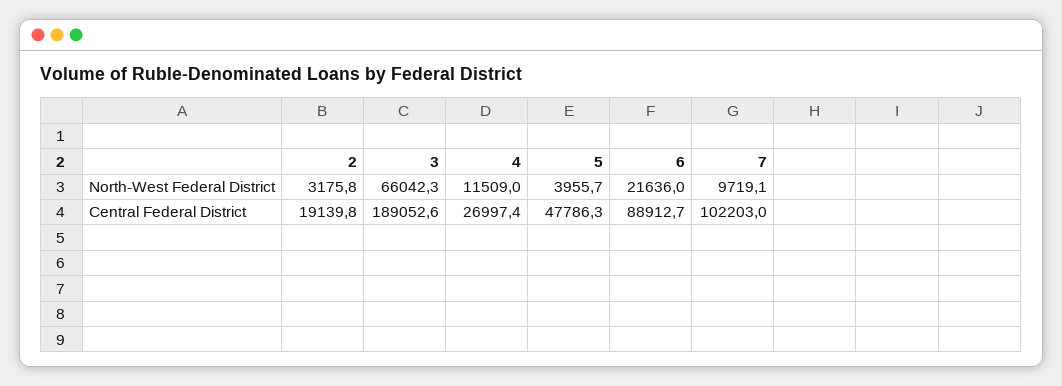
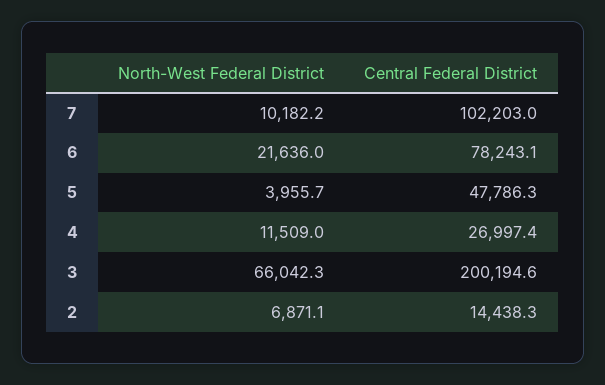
  {
    "2": {
-     "North-West Federal District": 3175.8,
+     "North-West Federal District": 6871.1,
-     "Central Federal District": 19139.8
+     "Central Federal District": 14438.3
    },
    "3": {
      "North-West Federal District": 66042.3,
-     "Central Federal District": 189052.6
+     "Central Federal District": 200194.6
    },
    "4": {
      "North-West Federal District": 11509,
      "Central Federal District": 26997.4
    },
    "5": {
      "North-West Federal District": 3955.7,
      "Central Federal District": 47786.3
    },
    "6": {
      "North-West Federal District": 21636,
-     "Central Federal District": 88912.7
+     "Central Federal District": 78243.1
    },
    "7": {
-     "North-West Federal District": 9719.1,
+     "North-West Federal District": 10182.2,
      "Central Federal District": 102203
    }
  }

